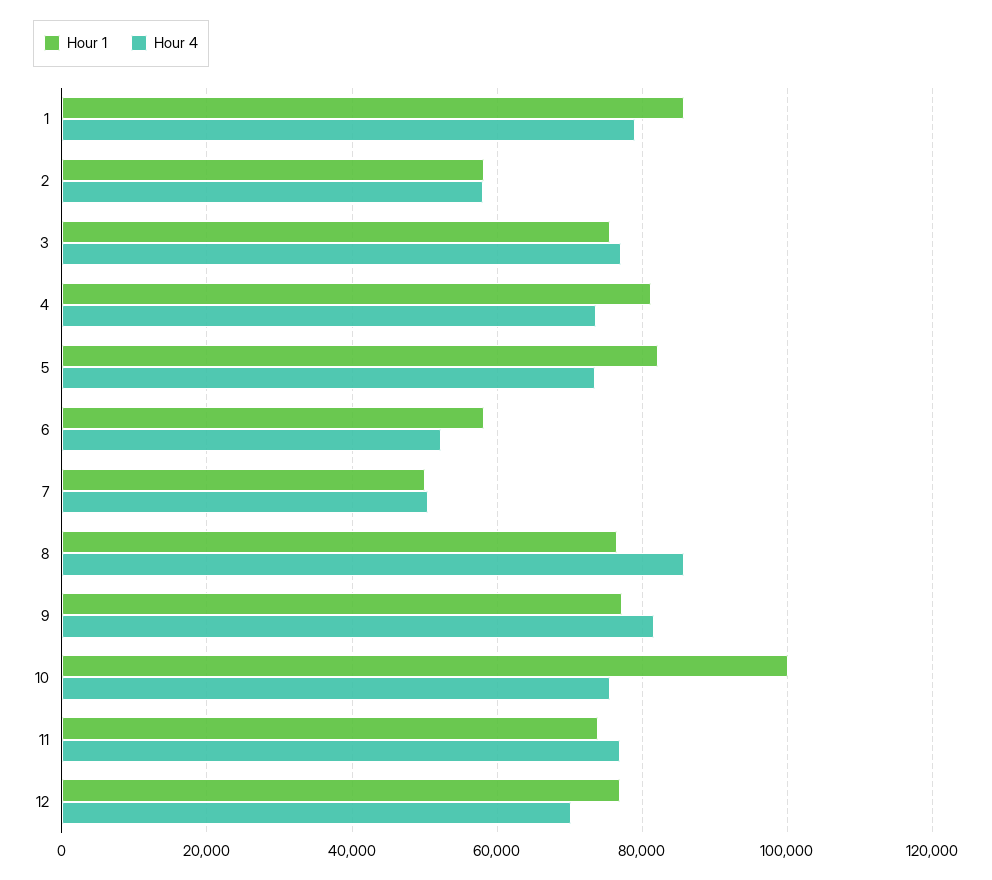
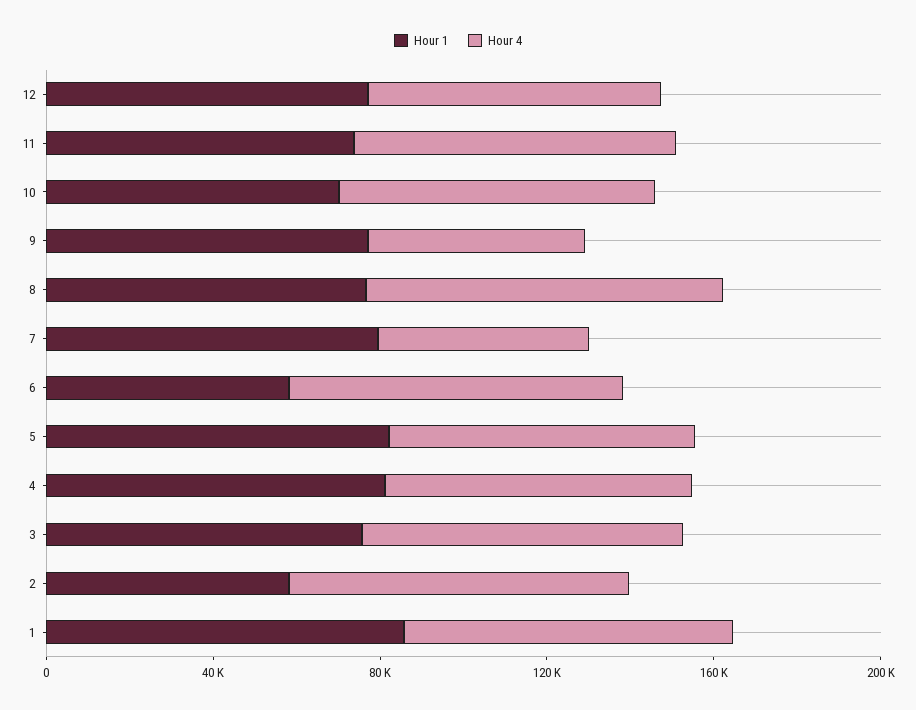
  {
    "Hour 1": {
      "1": 86000,
      "2": 58000,
      "3": 76000,
      "4": 82000,
      "5": 82000,
      "6": 58000,
-     "7": 50000,
+     "7": 80000,
      "8": 76000,
      "9": 78000,
-     "10": 100000,
+     "10": 70000,
      "11": 74000,
      "12": 76000
    },
    "Hour 4": {
      "1": 78000,
-     "2": 58000,
+     "2": 80000,
      "3": 78000,
      "4": 74000,
      "5": 74000,
-     "6": 52000,
+     "6": 80000,
      "7": 50000,
      "8": 86000,
-     "9": 82000,
+     "9": 50000,
      "10": 76000,
      "11": 76000,
      "12": 70000
    }
  }

